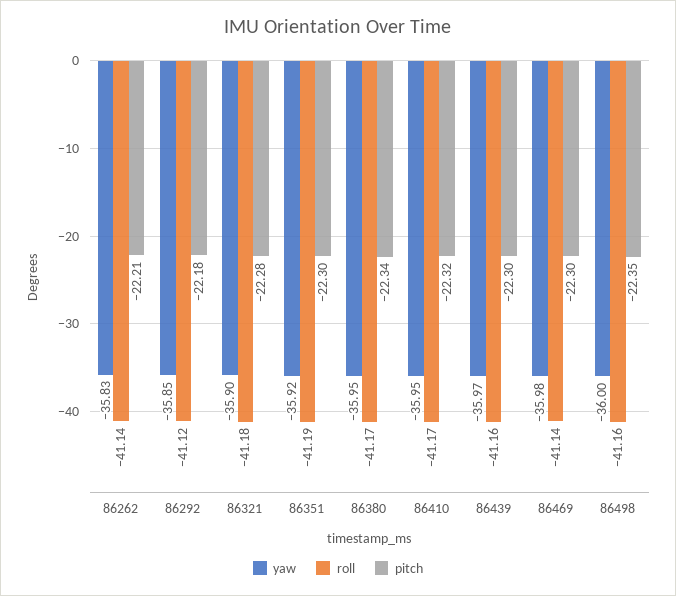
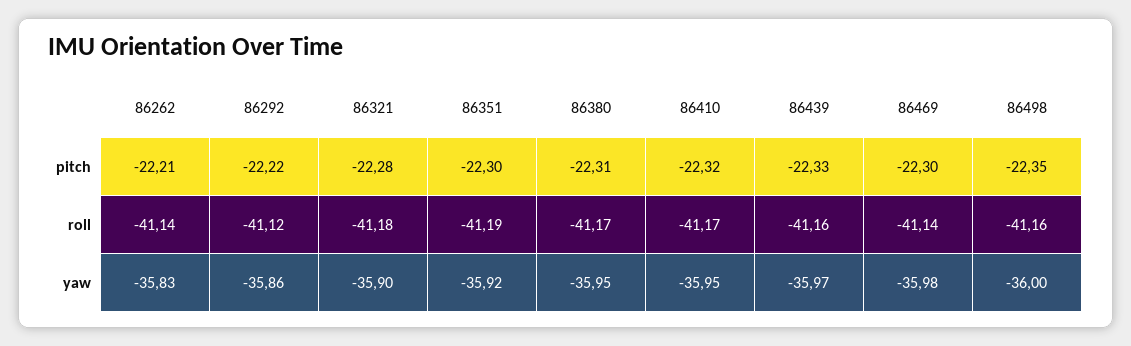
  {
    "yaw": {
      "86262": -35.83,
-     "86292": -35.85,
+     "86292": -35.86,
      "86321": -35.9,
      "86351": -35.92,
      "86380": -35.95,
      "86410": -35.95,
      "86439": -35.97,
      "86469": -35.98,
      "86498": -36
    },
    "roll": {
      "86262": -41.14,
      "86292": -41.12,
      "86321": -41.18,
      "86351": -41.19,
      "86380": -41.17,
      "86410": -41.17,
      "86439": -41.16,
      "86469": -41.14,
      "86498": -41.16
    },
    "pitch": {
      "86262": -22.21,
-     "86292": -22.18,
+     "86292": -22.22,
      "86321": -22.28,
      "86351": -22.3,
-     "86380": -22.34,
+     "86380": -22.31,
      "86410": -22.32,
-     "86439": -22.3,
+     "86439": -22.33,
      "86469": -22.3,
      "86498": -22.35
    }
  }

